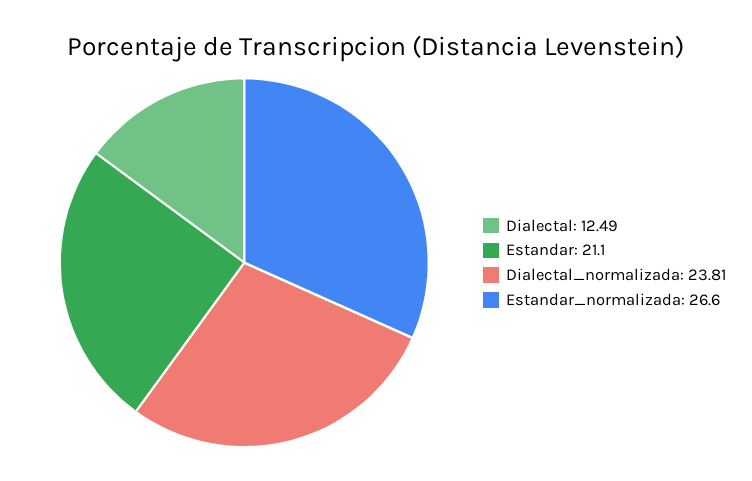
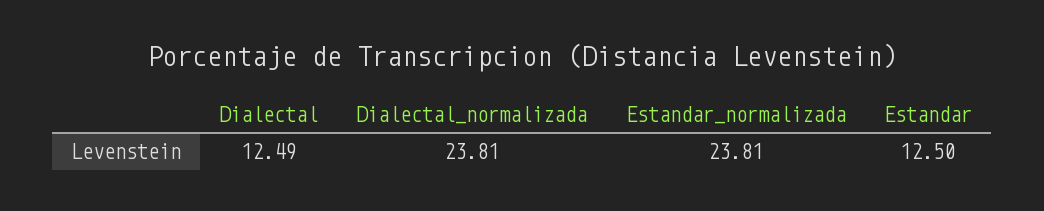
  {
    "Dialectal": 12.49,
-   "Estandar": 21.1,
+   "Estandar": 12.5,
    "Dialectal_normalizada": 23.81,
-   "Estandar_normalizada": 26.6
+   "Estandar_normalizada": 23.81
  }

